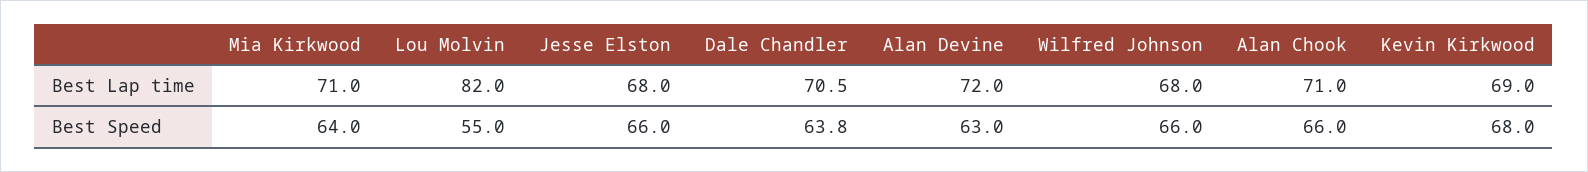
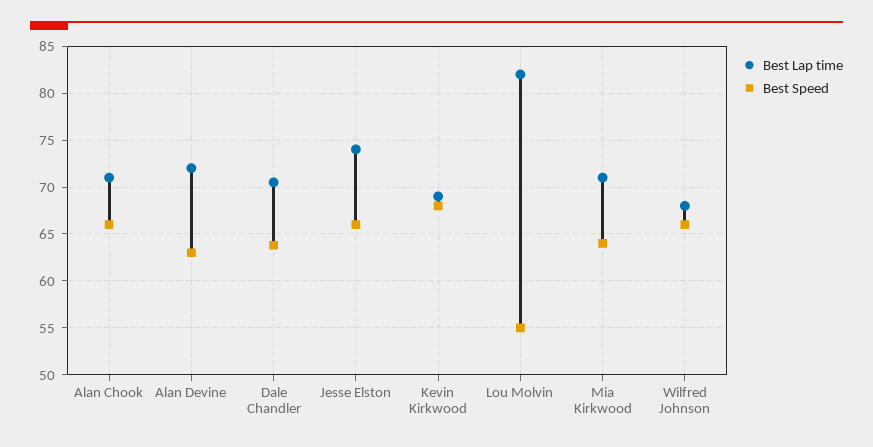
  {
    "Best Lap time": {
      "Mia Kirkwood": 71,
      "Lou Molvin": 82,
-     "Jesse Elston": 68,
+     "Jesse Elston": 74,
      "Dale Chandler": 70.5,
      "Alan Devine": 72,
      "Wilfred Johnson": 68,
      "Alan Chook": 71,
      "Kevin Kirkwood": 69
    },
    "Best Speed": {
      "Mia Kirkwood": 64,
      "Lou Molvin": 55,
      "Jesse Elston": 66,
      "Dale Chandler": 63.8,
      "Alan Devine": 63,
      "Wilfred Johnson": 66,
      "Alan Chook": 66,
      "Kevin Kirkwood": 68
    }
  }

